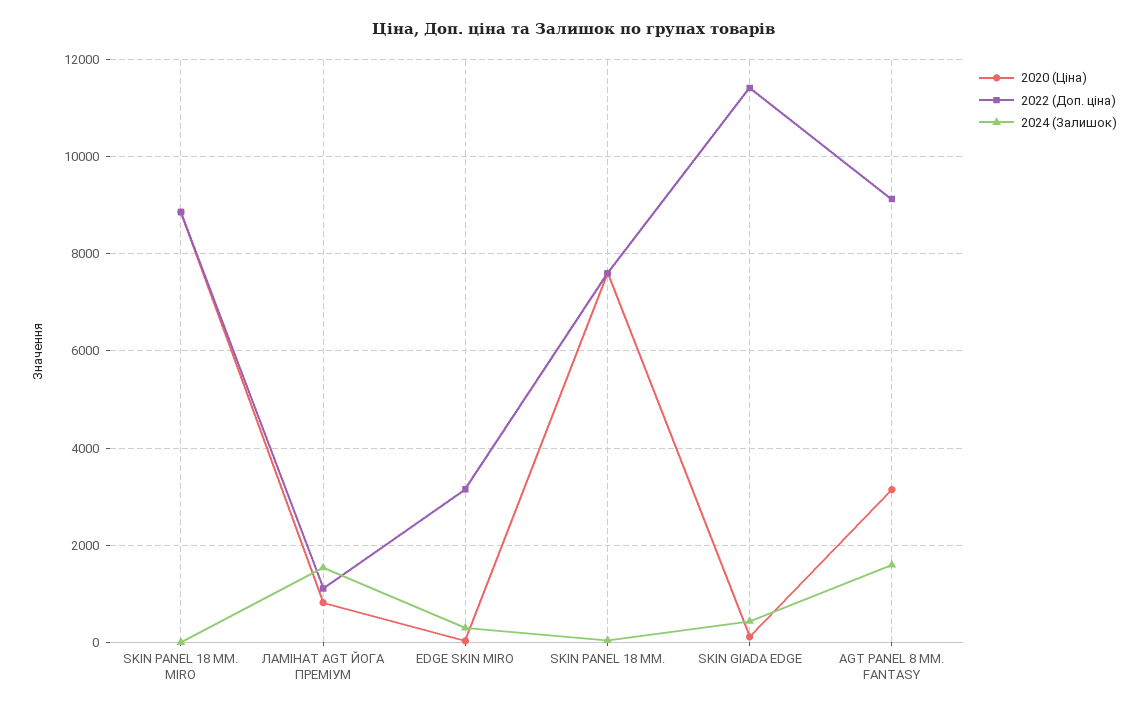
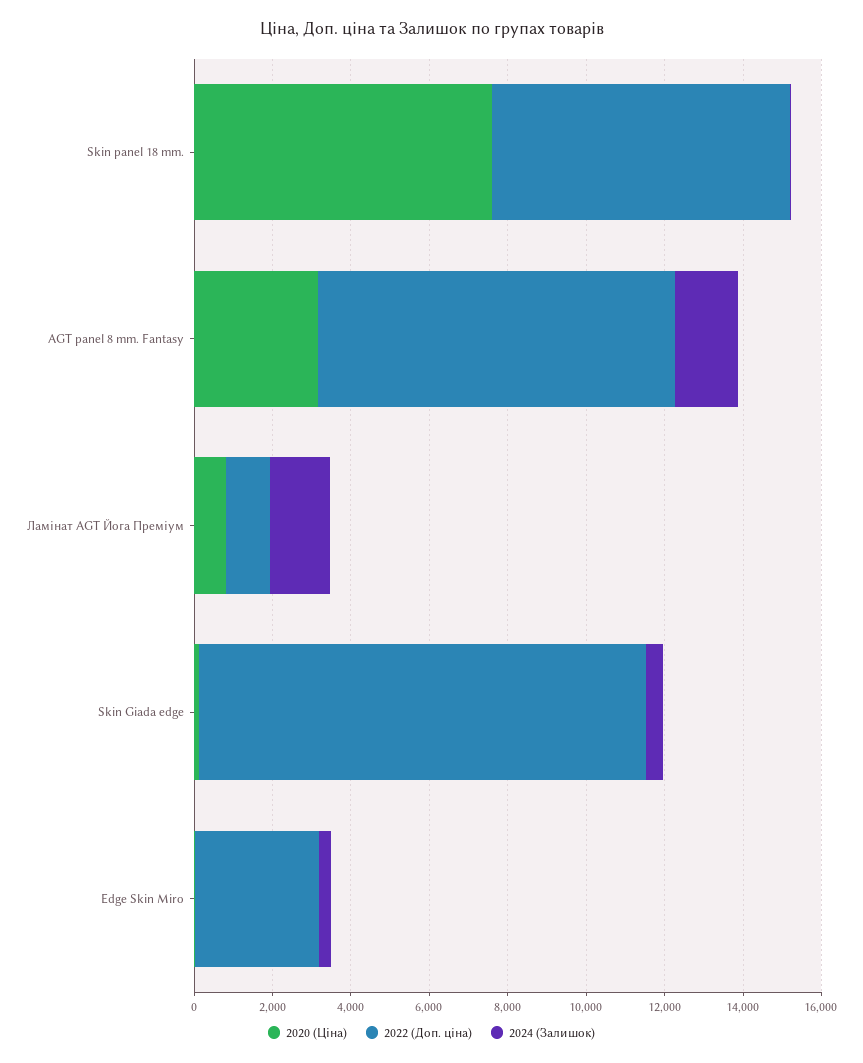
  {
    "2020 (Ціна)": {
-     "SKIN PANEL 18 MM. MIRO": 8800,
      "ЛАМІНАТ AGT ЙОГА ПРЕМІУМ": 800,
      "EDGE SKIN MIRO": 0,
      "SKIN PANEL 18 MM.": 7600,
      "SKIN GIADA EDGE": 200,
      "AGT PANEL 8 MM. FANTASY": 3200
    },
    "2022 (Доп. ціна)": {
-     "SKIN PANEL 18 MM. MIRO": 8800,
      "ЛАМІНАТ AGT ЙОГА ПРЕМІУМ": 1200,
      "EDGE SKIN MIRO": 3200,
      "SKIN PANEL 18 MM.": 7600,
      "SKIN GIADA EDGE": 11400,
      "AGT PANEL 8 MM. FANTASY": 9200
    },
    "2024 (Залишок)": {
-     "SKIN PANEL 18 MM. MIRO": 0,
      "ЛАМІНАТ AGT ЙОГА ПРЕМІУМ": 1600,
      "EDGE SKIN MIRO": 200,
      "SKIN PANEL 18 MM.": 0,
      "SKIN GIADA EDGE": 400,
      "AGT PANEL 8 MM. FANTASY": 1600
    }
  }

